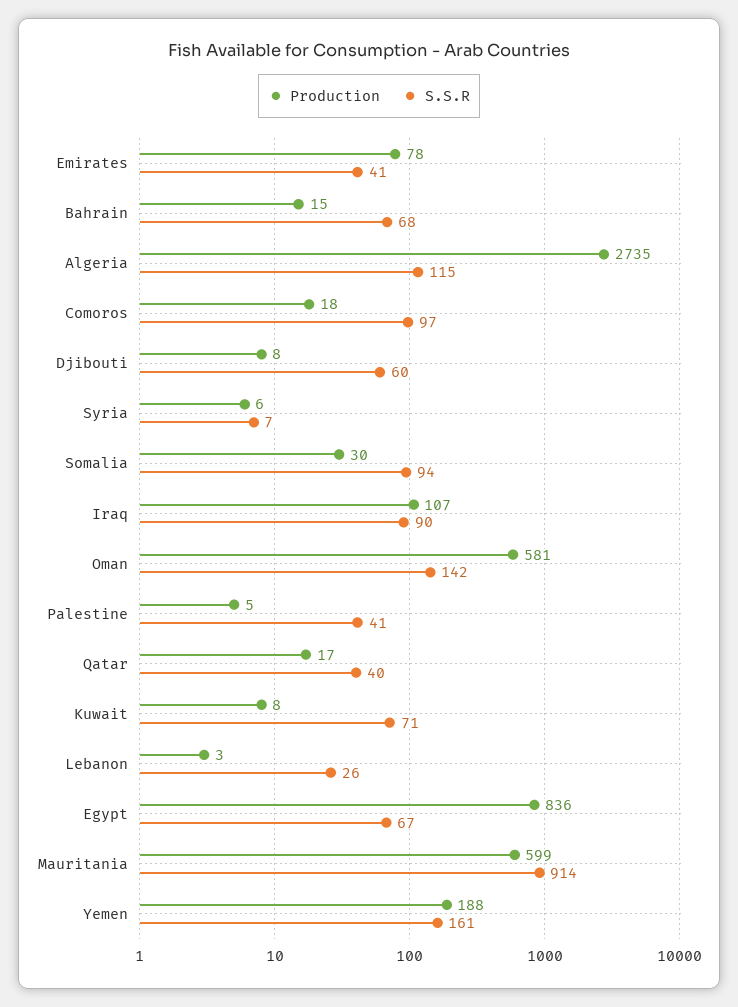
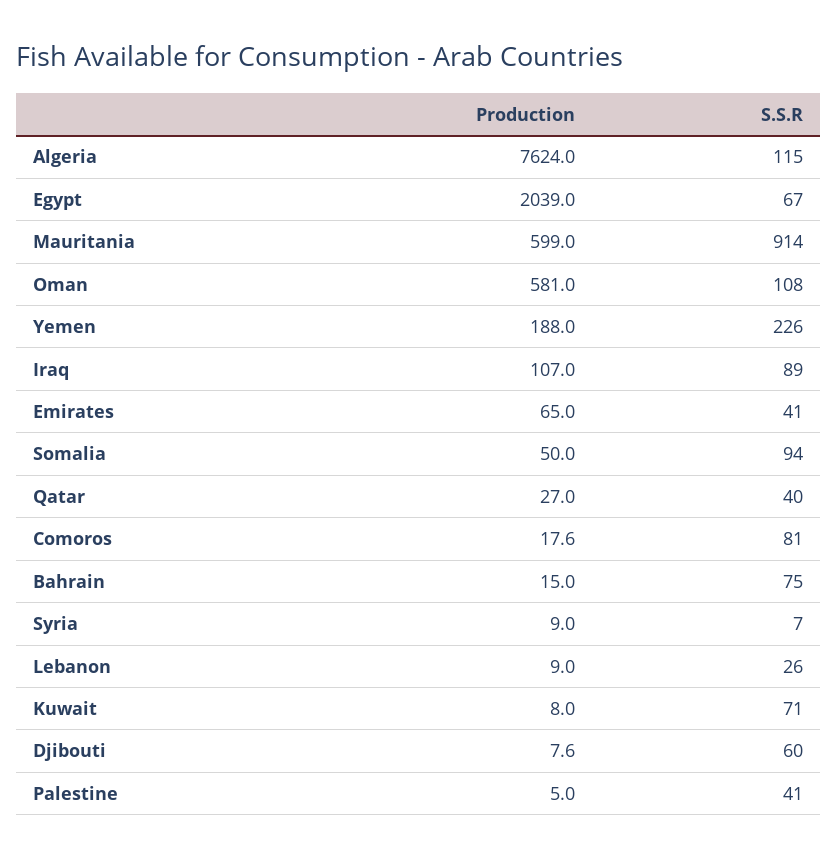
  {
    "Production": {
-     "Emirates": 78,
+     "Emirates": 65,
      "Bahrain": 15,
-     "Algeria": 2735,
+     "Algeria": 7624,
      "Comoros": 17.6,
      "Djibouti": 7.6,
-     "Syria": 6,
+     "Syria": 9,
-     "Somalia": 30,
+     "Somalia": 50,
      "Iraq": 107,
      "Oman": 581,
      "Palestine": 5,
-     "Qatar": 17,
+     "Qatar": 27,
      "Kuwait": 8,
-     "Lebanon": 3,
+     "Lebanon": 9,
-     "Egypt": 836,
+     "Egypt": 2039,
      "Mauritania": 599,
      "Yemen": 188
    },
    "S.S.R": {
      "Emirates": 41,
-     "Bahrain": 68,
+     "Bahrain": 75,
      "Algeria": 115,
-     "Comoros": 97,
+     "Comoros": 81,
      "Djibouti": 60,
      "Syria": 7,
      "Somalia": 94,
-     "Iraq": 90,
+     "Iraq": 89,
-     "Oman": 142,
+     "Oman": 108,
      "Palestine": 41,
      "Qatar": 40,
      "Kuwait": 71,
      "Lebanon": 26,
      "Egypt": 67,
      "Mauritania": 914,
-     "Yemen": 161
+     "Yemen": 226
    }
  }

